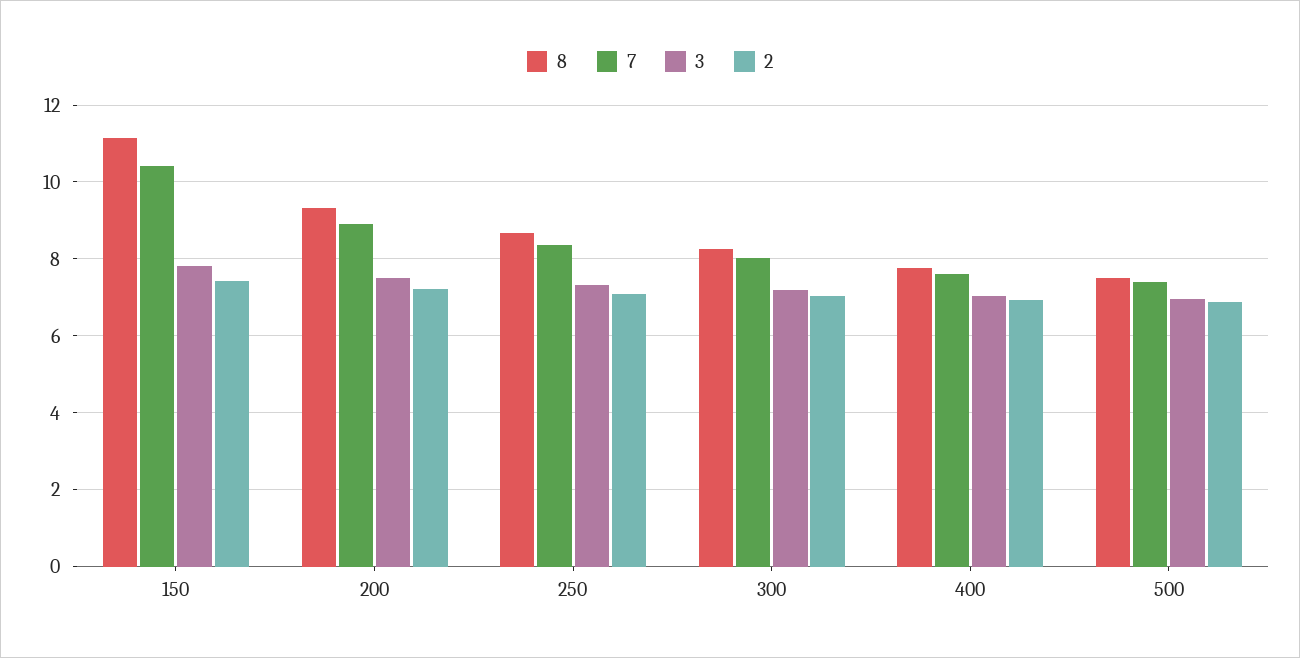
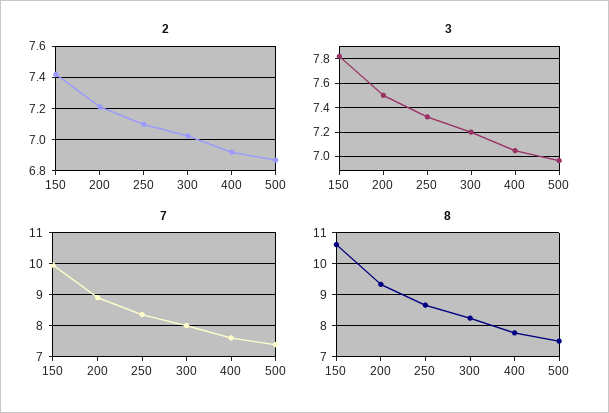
  {
    "8": {
-     "150": 11.2,
+     "150": 10.6,
      "200": 9.4,
      "250": 8.6,
      "300": 8.2,
      "400": 7.8,
      "500": 7.6
    },
    "7": {
-     "150": 10.4,
+     "150": 10,
      "200": 9,
      "250": 8.4,
      "300": 8,
      "400": 7.6,
      "500": 7.4
    },
    "3": {
      "150": 7.8,
      "200": 7.5,
      "250": 7.35,
      "300": 7.2,
      "400": 7.05,
      "500": 6.95
    },
    "2": {
      "150": 7.4,
      "200": 7.2,
      "250": 7.1,
      "300": 7,
      "400": 6.9,
      "500": 6.85
    }
  }

